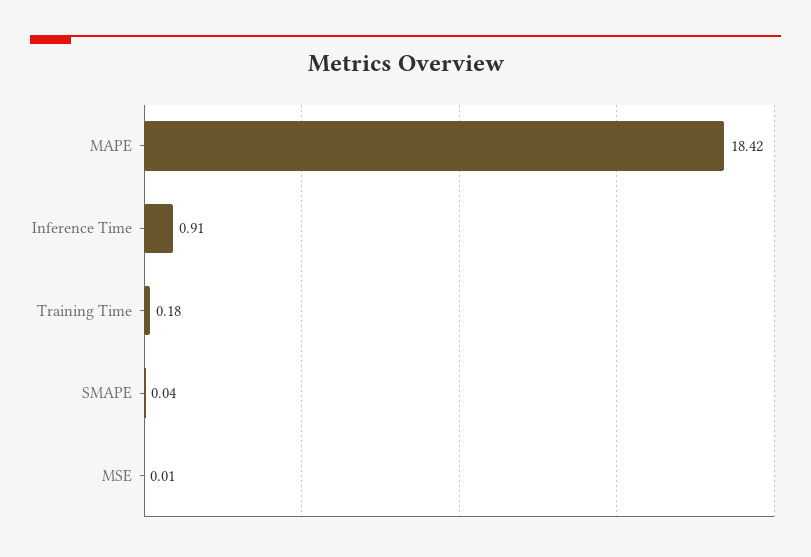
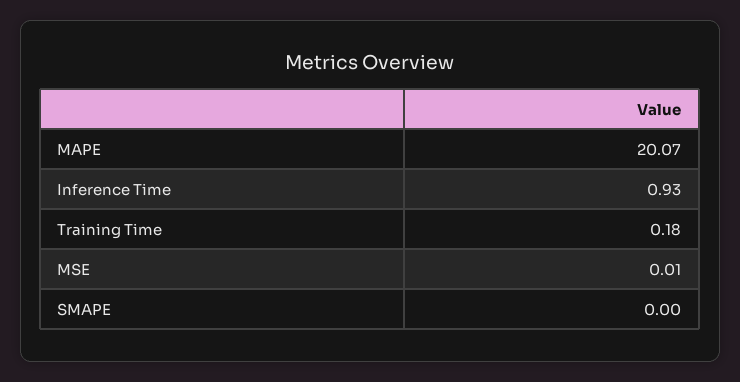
  {
-   "MAPE": 18.42,
+   "MAPE": 20.07,
-   "Inference Time": 0.91,
+   "Inference Time": 0.93,
    "Training Time": 0.18,
-   "SMAPE": 0.04,
+   "SMAPE": 0,
    "MSE": 0.01
  }

